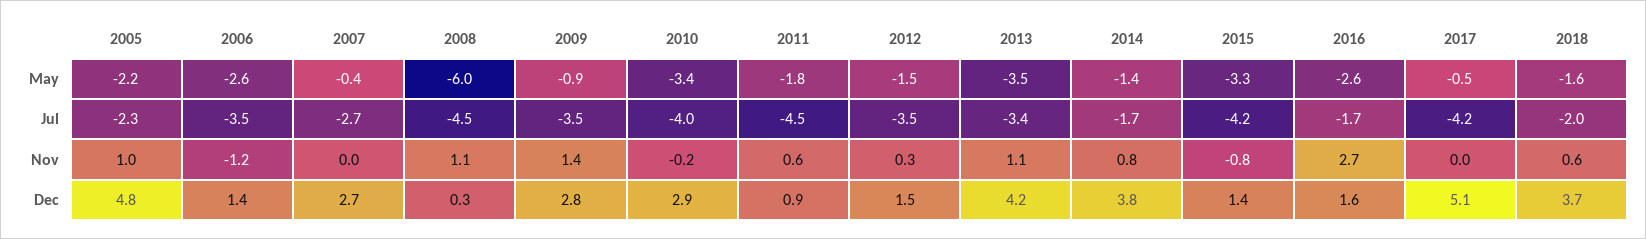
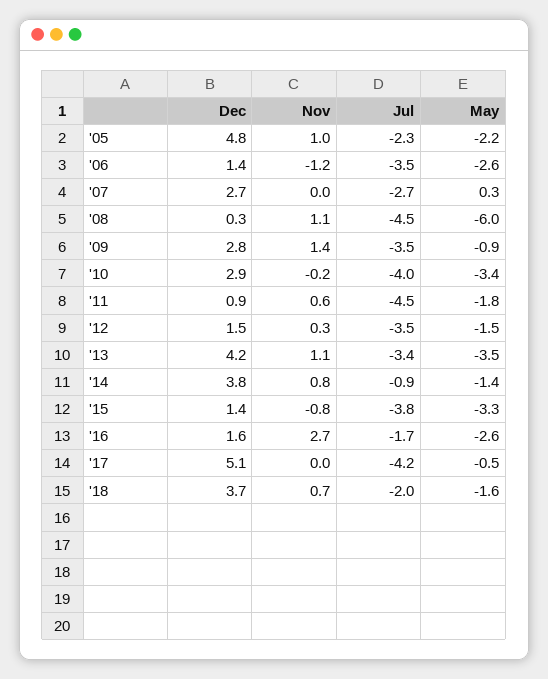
  {
    "2005": {
      "May": -2.2,
      "Jul": -2.3,
      "Nov": 1,
      "Dec": 4.8
    },
    "2006": {
      "May": -2.6,
      "Jul": -3.5,
      "Nov": -1.2,
      "Dec": 1.4
    },
    "2007": {
-     "May": -0.4,
+     "May": 0.3,
      "Jul": -2.7,
      "Nov": 0,
      "Dec": 2.7
    },
    "2008": {
      "May": -6,
      "Jul": -4.5,
      "Nov": 1.1,
      "Dec": 0.3
    },
    "2009": {
      "May": -0.9,
      "Jul": -3.5,
      "Nov": 1.4,
      "Dec": 2.8
    },
    "2010": {
      "May": -3.4,
      "Jul": -4,
      "Nov": -0.2,
      "Dec": 2.9
    },
    "2011": {
      "May": -1.8,
      "Jul": -4.5,
      "Nov": 0.6,
      "Dec": 0.9
    },
    "2012": {
      "May": -1.5,
      "Jul": -3.5,
      "Nov": 0.3,
      "Dec": 1.5
    },
    "2013": {
      "May": -3.5,
      "Jul": -3.4,
      "Nov": 1.1,
      "Dec": 4.2
    },
    "2014": {
      "May": -1.4,
-     "Jul": -1.7,
+     "Jul": -0.9,
      "Nov": 0.8,
      "Dec": 3.8
    },
    "2015": {
      "May": -3.3,
-     "Jul": -4.2,
+     "Jul": -3.8,
      "Nov": -0.8,
      "Dec": 1.4
    },
    "2016": {
      "May": -2.6,
      "Jul": -1.7,
      "Nov": 2.7,
      "Dec": 1.6
    },
    "2017": {
      "May": -0.5,
      "Jul": -4.2,
      "Nov": 0,
      "Dec": 5.1
    },
    "2018": {
      "May": -1.6,
      "Jul": -2,
-     "Nov": 0.6,
+     "Nov": 0.7,
      "Dec": 3.7
    }
  }

